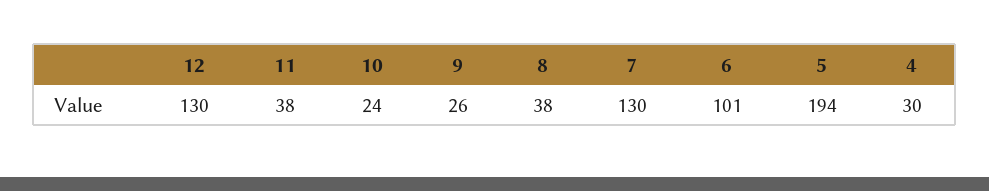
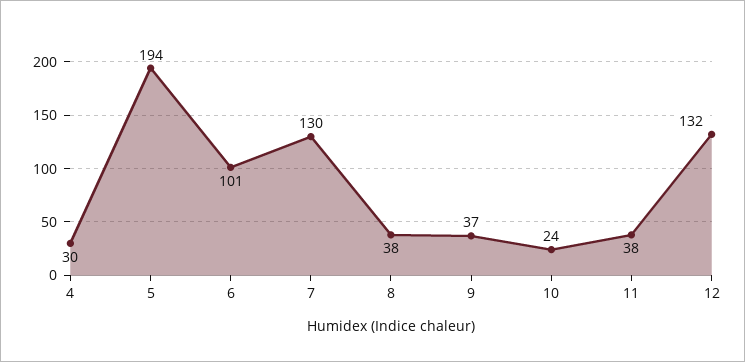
  {
-   "12": 130,
+   "12": 132,
    "11": 38,
    "10": 24,
-   "9": 26,
+   "9": 37,
    "8": 38,
    "7": 130,
    "6": 101,
    "5": 194,
    "4": 30
  }

